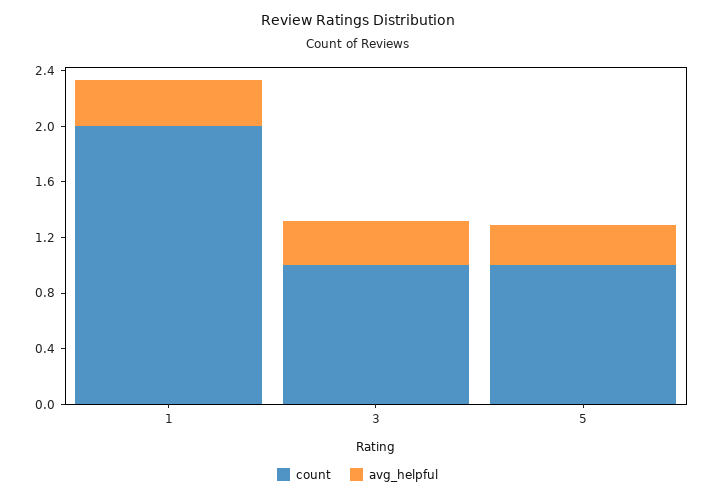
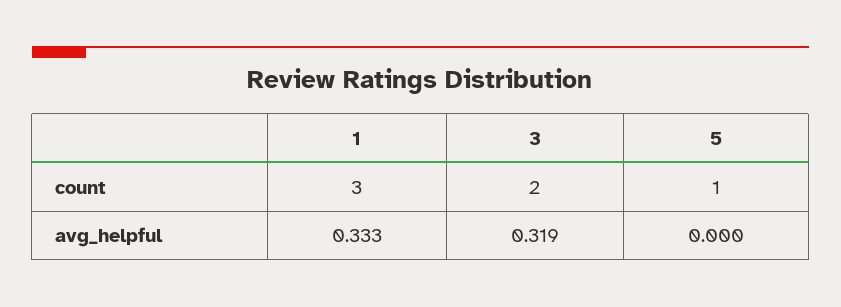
  {
    "count": {
-     "1": 2,
+     "1": 3,
-     "3": 1,
+     "3": 2,
      "5": 1
    },
    "avg_helpful": {
      "1": 0.333,
      "3": 0.319,
-     "5": 0.3
+     "5": 0
    }
  }

